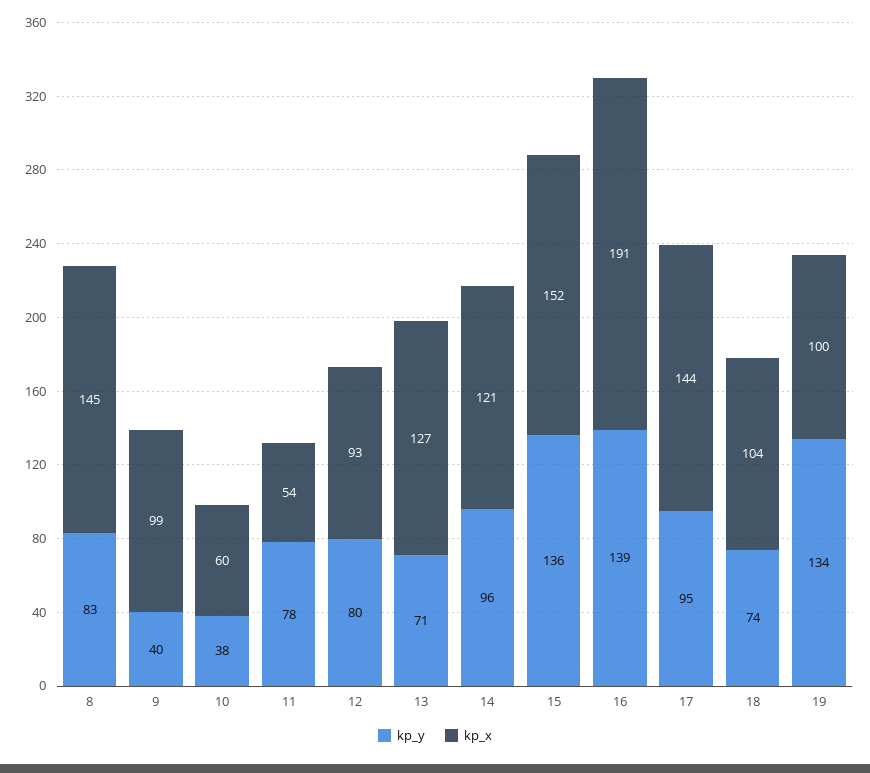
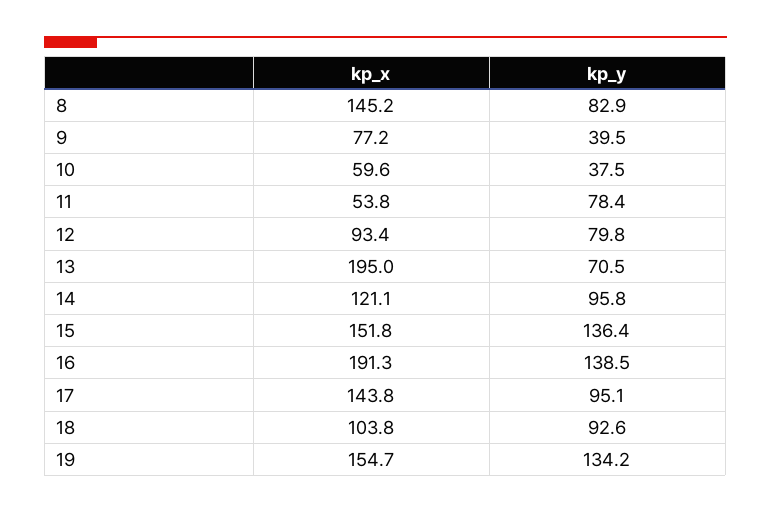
  {
    "kp_y": {
      "8": 82.9,
      "9": 39.5,
      "10": 37.5,
      "11": 78.4,
      "12": 79.8,
      "13": 70.5,
      "14": 95.8,
      "15": 136.4,
      "16": 138.5,
      "17": 95.1,
-     "18": 74,
+     "18": 92.6,
      "19": 134.2
    },
    "kp_x": {
      "8": 145.2,
-     "9": 99,
+     "9": 77.2,
      "10": 59.6,
      "11": 53.8,
      "12": 93.4,
-     "13": 127,
+     "13": 195,
      "14": 121.1,
      "15": 151.8,
      "16": 191.3,
      "17": 143.8,
      "18": 103.8,
-     "19": 100
+     "19": 154.7
    }
  }

